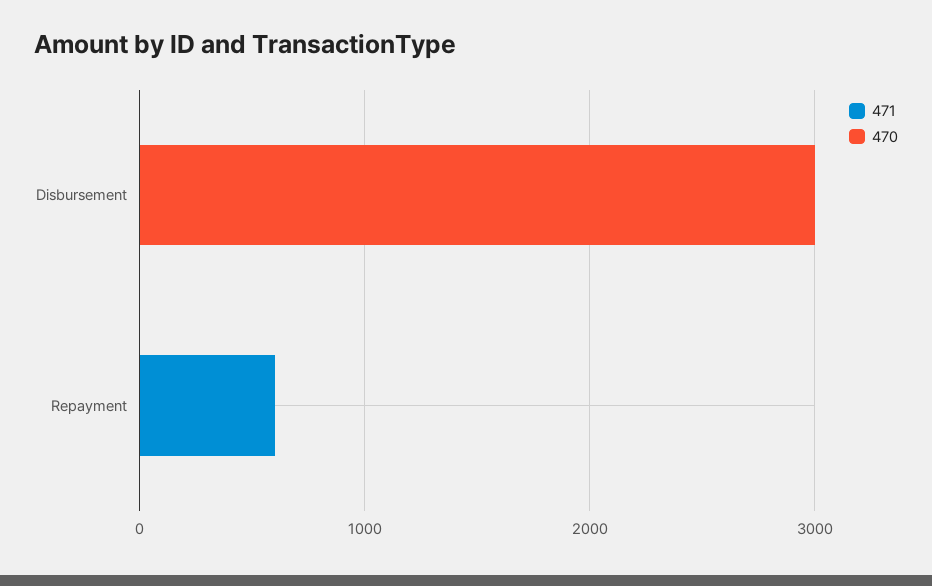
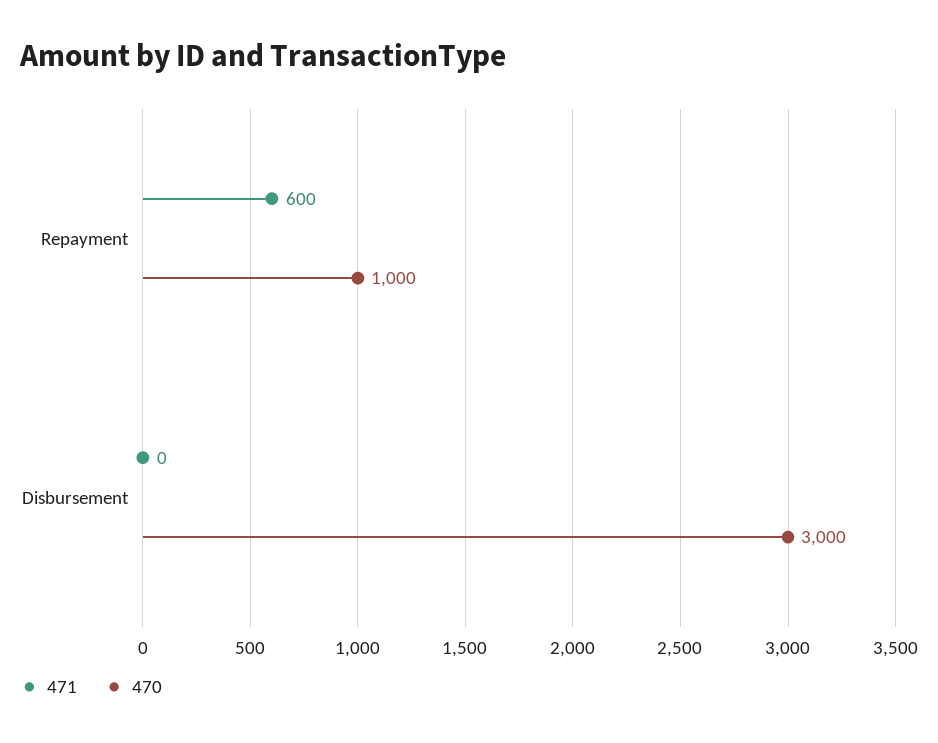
  {
    "471": {
      "Disbursement": 0,
      "Repayment": 600
    },
    "470": {
      "Disbursement": 3000,
-     "Repayment": 0
+     "Repayment": 1000
    }
  }

